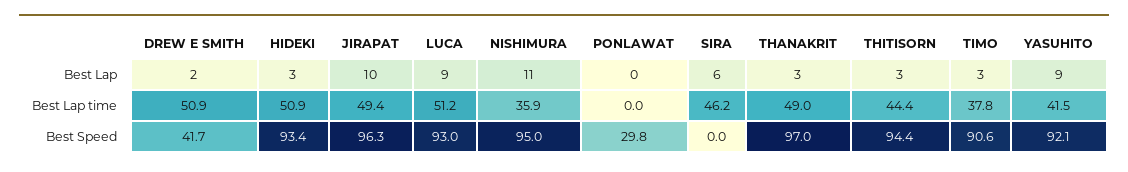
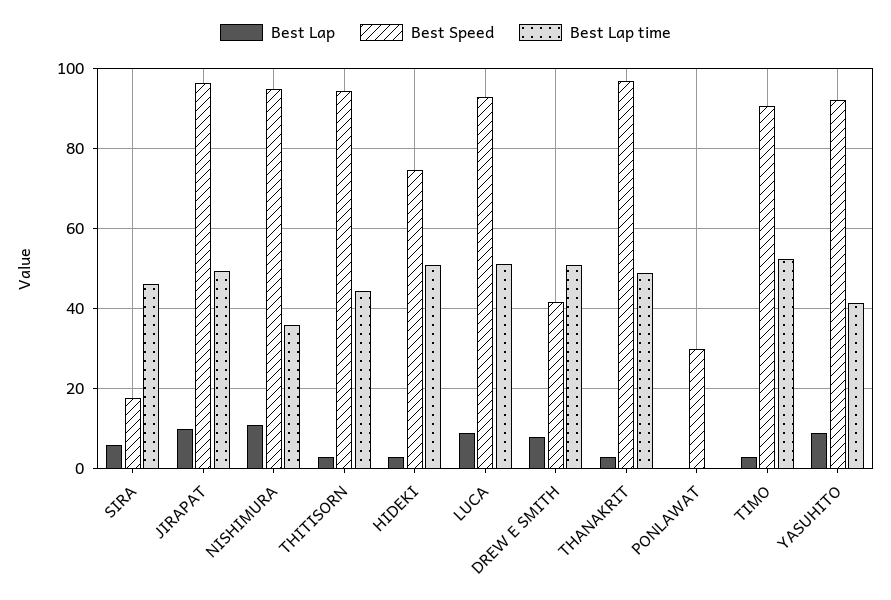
  {
    "Best Lap": {
-     "DREW E SMITH": 2,
+     "DREW E SMITH": 8,
      "HIDEKI": 3,
      "JIRAPAT": 10,
      "LUCA": 9,
      "NISHIMURA": 11,
      "PONLAWAT": 0,
      "SIRA": 6,
      "THANAKRIT": 3,
      "THITISORN": 3,
      "TIMO": 3,
      "YASUHITO": 9
    },
    "Best Lap time": {
      "DREW E SMITH": 50.9,
      "HIDEKI": 50.9,
      "JIRAPAT": 49.4,
      "LUCA": 51.2,
      "NISHIMURA": 35.9,
      "PONLAWAT": 0,
      "SIRA": 46.2,
      "THANAKRIT": 49,
      "THITISORN": 44.4,
-     "TIMO": 37.8,
+     "TIMO": 52,
      "YASUHITO": 41.5
    },
    "Best Speed": {
      "DREW E SMITH": 41.7,
-     "HIDEKI": 93.4,
+     "HIDEKI": 74,
      "JIRAPAT": 96.3,
      "LUCA": 93,
      "NISHIMURA": 95,
      "PONLAWAT": 29.8,
-     "SIRA": 0,
+     "SIRA": 18,
      "THANAKRIT": 97,
      "THITISORN": 94.4,
      "TIMO": 90.6,
      "YASUHITO": 92.1
    }
  }

